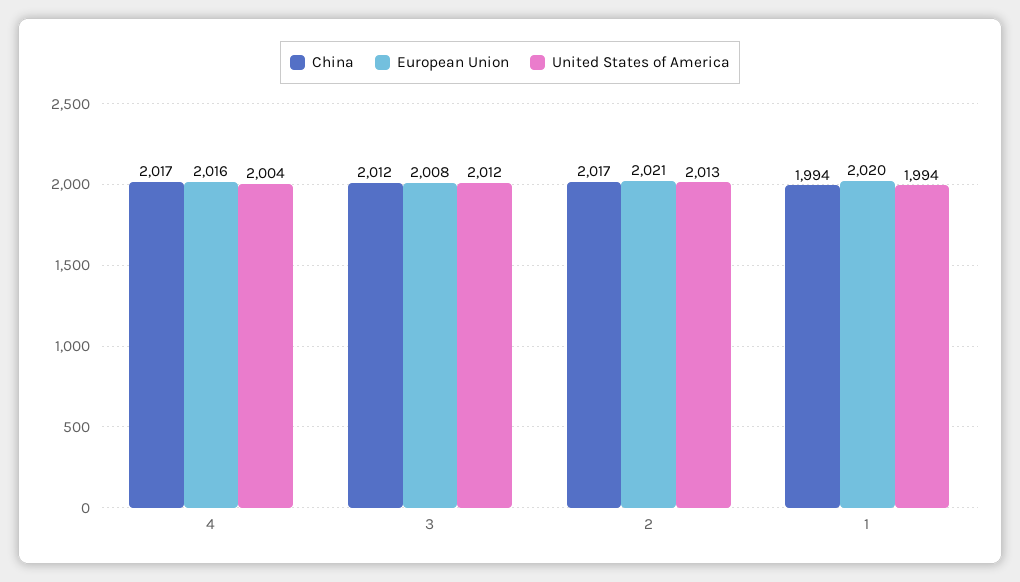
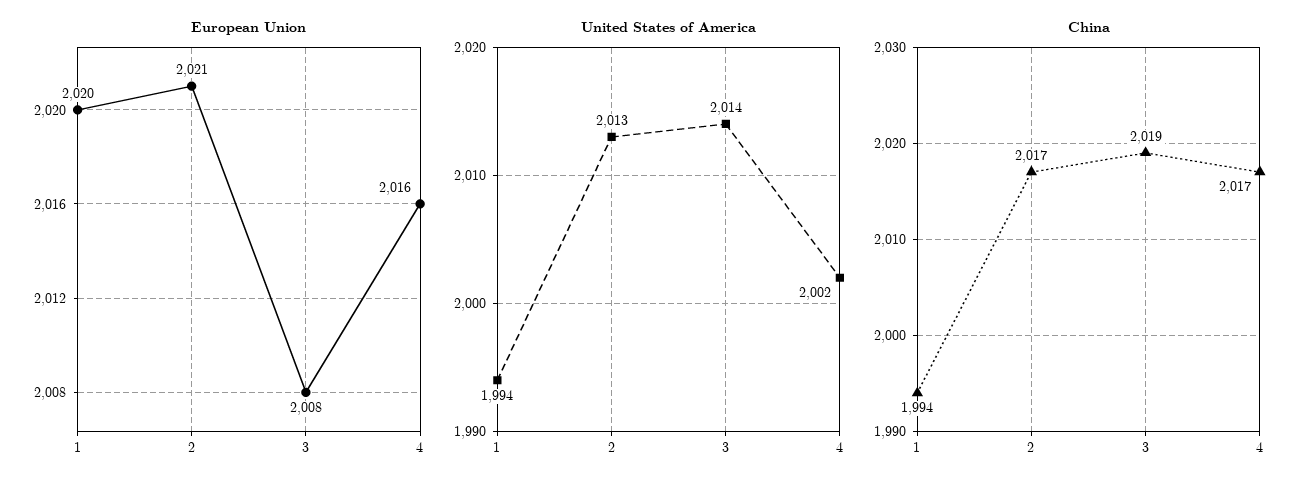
  {
    "China": {
      "4": 2017,
-     "3": 2012,
+     "3": 2019,
      "2": 2017,
      "1": 1994
    },
    "European Union": {
      "4": 2016,
      "3": 2008,
      "2": 2021,
      "1": 2020
    },
    "United States of America": {
-     "4": 2004,
+     "4": 2002,
-     "3": 2012,
+     "3": 2014,
      "2": 2013,
      "1": 1994
    }
  }

